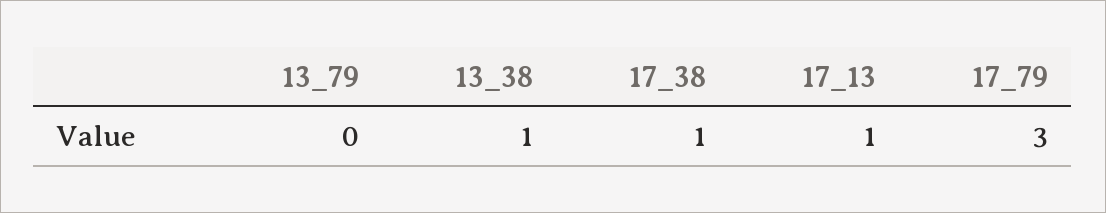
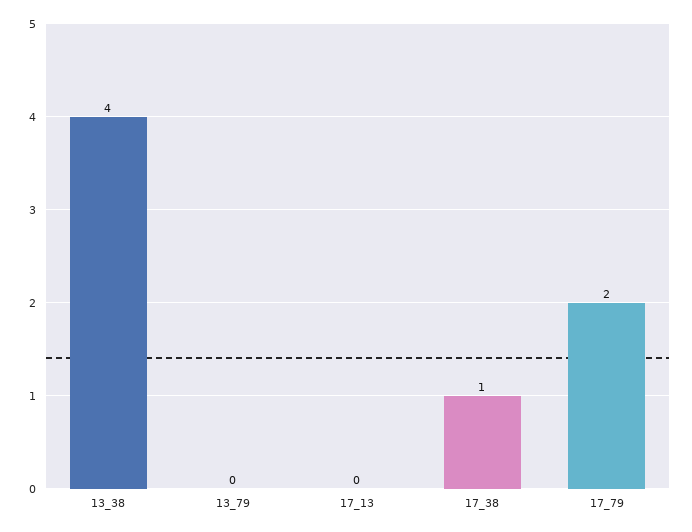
  {
    "13_79": 0,
-   "13_38": 1,
+   "13_38": 4,
    "17_38": 1,
-   "17_13": 1,
+   "17_13": 0,
-   "17_79": 3
+   "17_79": 2
  }

